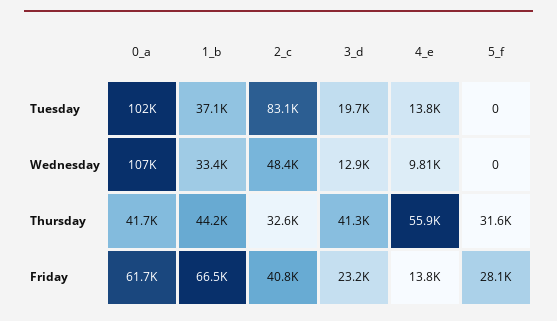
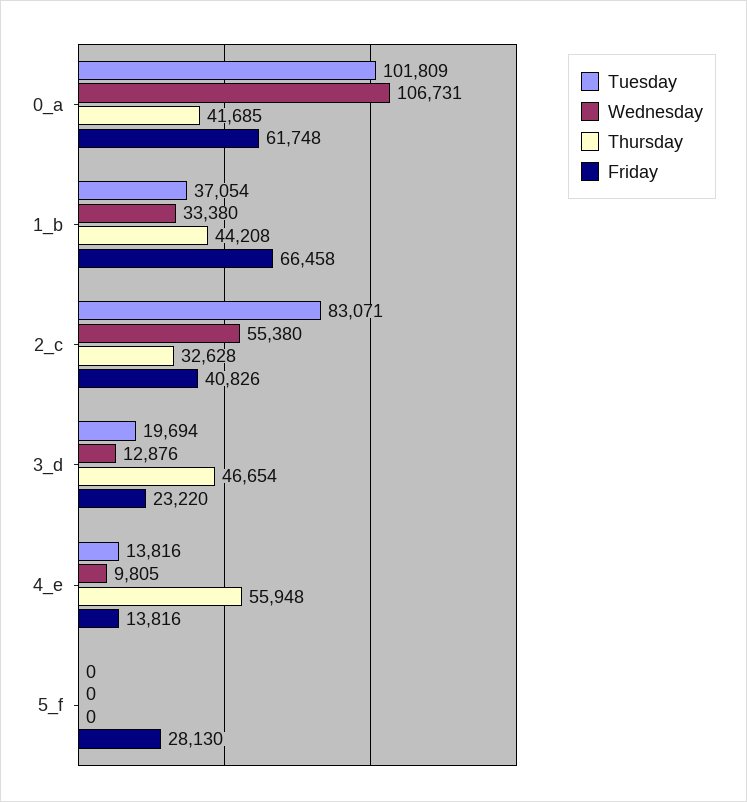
  {
    "Tuesday": {
      "0_a": 101809,
      "1_b": 37054,
      "2_c": 83071,
      "3_d": 19694,
      "4_e": 13816,
      "5_f": 0
    },
    "Wednesday": {
      "0_a": 106731,
      "1_b": 33380,
-     "2_c": 48400,
+     "2_c": 55380,
      "3_d": 12876,
      "4_e": 9805,
      "5_f": 0
    },
    "Thursday": {
      "0_a": 41685,
      "1_b": 44208,
      "2_c": 32628,
-     "3_d": 41300,
+     "3_d": 46654,
      "4_e": 55948,
-     "5_f": 31600
+     "5_f": 0
    },
    "Friday": {
      "0_a": 61748,
      "1_b": 66458,
      "2_c": 40826,
      "3_d": 23220,
      "4_e": 13816,
      "5_f": 28130
    }
  }

